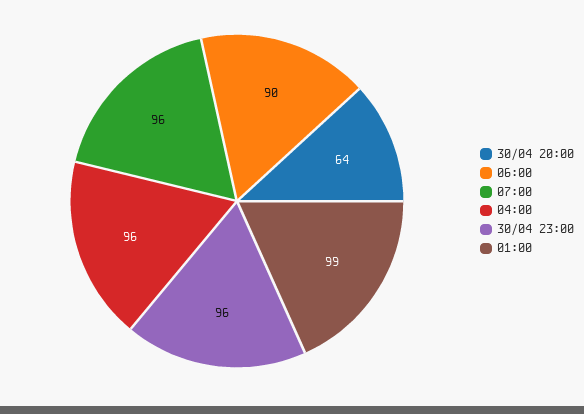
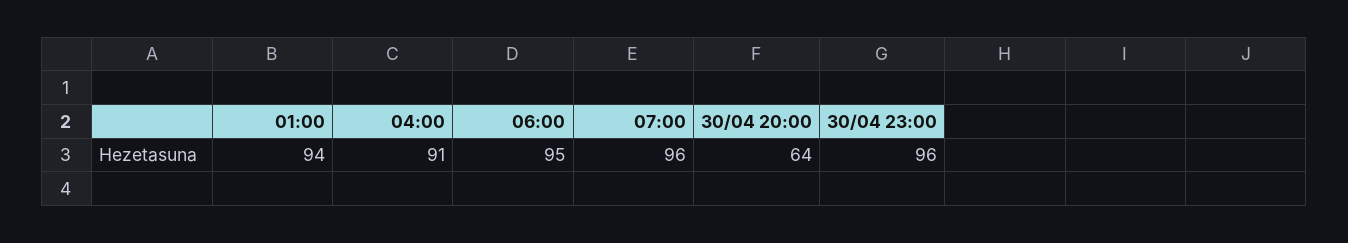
  {
    "30/04 20:00": 64,
-   "06:00": 90,
+   "06:00": 95,
    "07:00": 96,
-   "04:00": 96,
+   "04:00": 91,
    "30/04 23:00": 96,
-   "01:00": 99
+   "01:00": 94
  }

